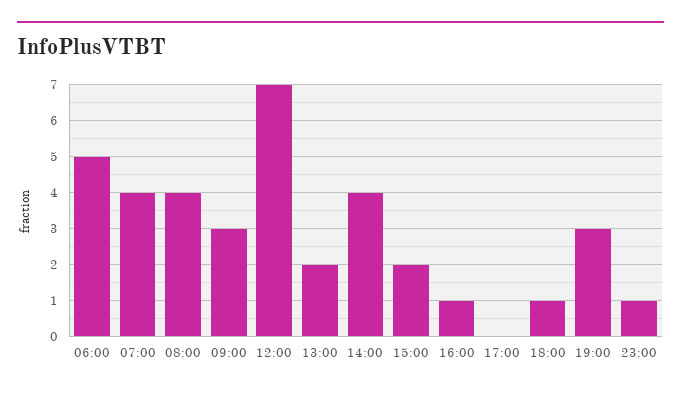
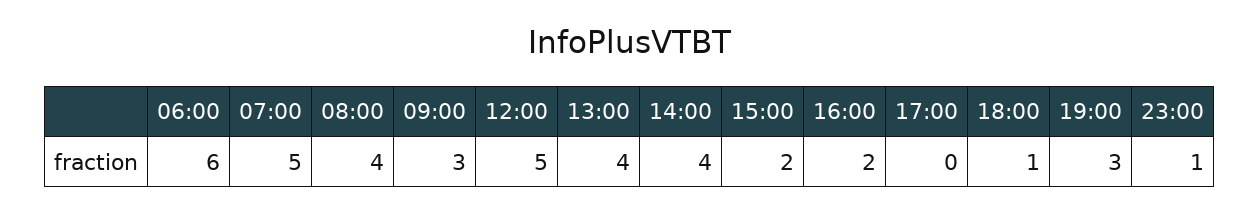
  {
-   "06:00": 5,
+   "06:00": 6,
-   "07:00": 4,
+   "07:00": 5,
    "08:00": 4,
    "09:00": 3,
-   "12:00": 7,
+   "12:00": 5,
-   "13:00": 2,
+   "13:00": 4,
    "14:00": 4,
    "15:00": 2,
-   "16:00": 1,
+   "16:00": 2,
    "17:00": 0,
    "18:00": 1,
    "19:00": 3,
    "23:00": 1
  }

